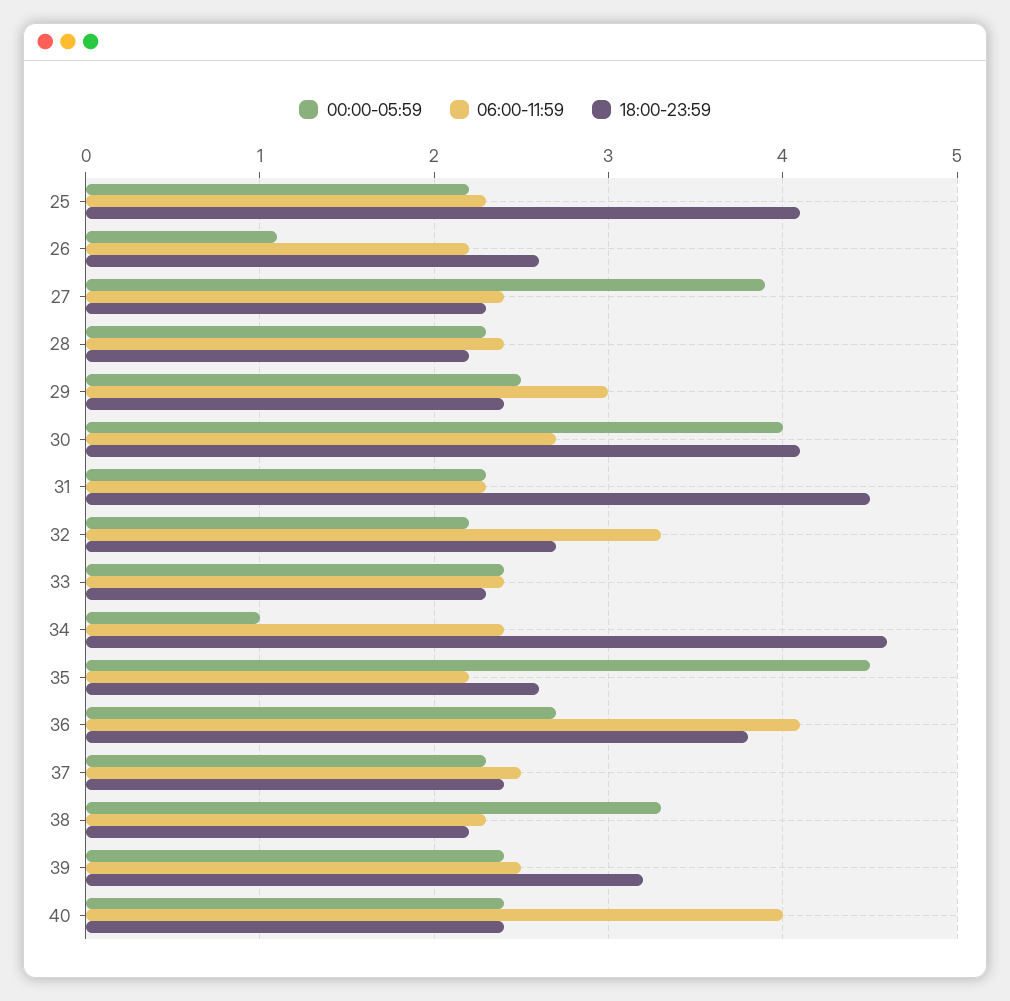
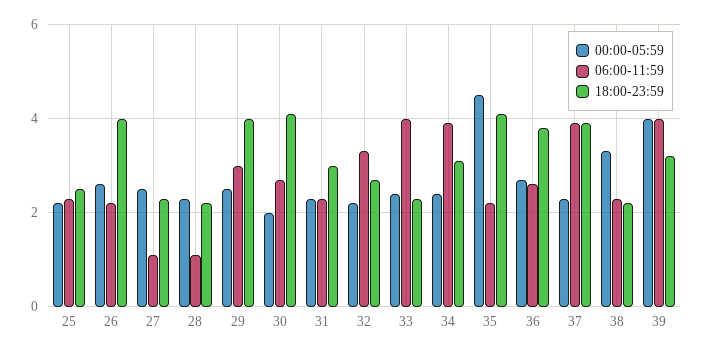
  {
    "00:00-05:59": {
      "25": 2.2,
-     "26": 1.1,
+     "26": 2.5,
-     "27": 3.9,
+     "27": 2.5,
      "28": 2.3,
      "29": 2.5,
-     "30": 4,
+     "30": 2,
      "31": 2.3,
      "32": 2.2,
      "33": 2.4,
-     "34": 1,
+     "34": 2.5,
      "35": 4.5,
      "36": 2.7,
      "37": 2.3,
      "38": 3.3,
-     "39": 2.4,
+     "39": 4
-     "40": 2.4
    },
    "06:00-11:59": {
      "25": 2.3,
      "26": 2.2,
-     "27": 2.4,
+     "27": 1,
-     "28": 2.4,
+     "28": 1,
      "29": 3,
      "30": 2.7,
      "31": 2.3,
      "32": 3.3,
-     "33": 2.4,
+     "33": 4,
-     "34": 2.4,
+     "34": 4,
      "35": 2.2,
-     "36": 4.1,
+     "36": 2.5,
-     "37": 2.5,
+     "37": 4,
      "38": 2.3,
-     "39": 2.5,
+     "39": 4
-     "40": 4
    },
    "18:00-23:59": {
-     "25": 4.1,
+     "25": 2.5,
-     "26": 2.6,
+     "26": 4,
      "27": 2.3,
      "28": 2.2,
-     "29": 2.4,
+     "29": 4,
      "30": 4.1,
-     "31": 4.5,
+     "31": 3,
      "32": 2.7,
      "33": 2.3,
-     "34": 4.6,
+     "34": 3,
-     "35": 2.6,
+     "35": 4,
      "36": 3.8,
-     "37": 2.4,
+     "37": 4,
      "38": 2.2,
-     "39": 3.2,
+     "39": 3.2
-     "40": 2.4
    }
  }

